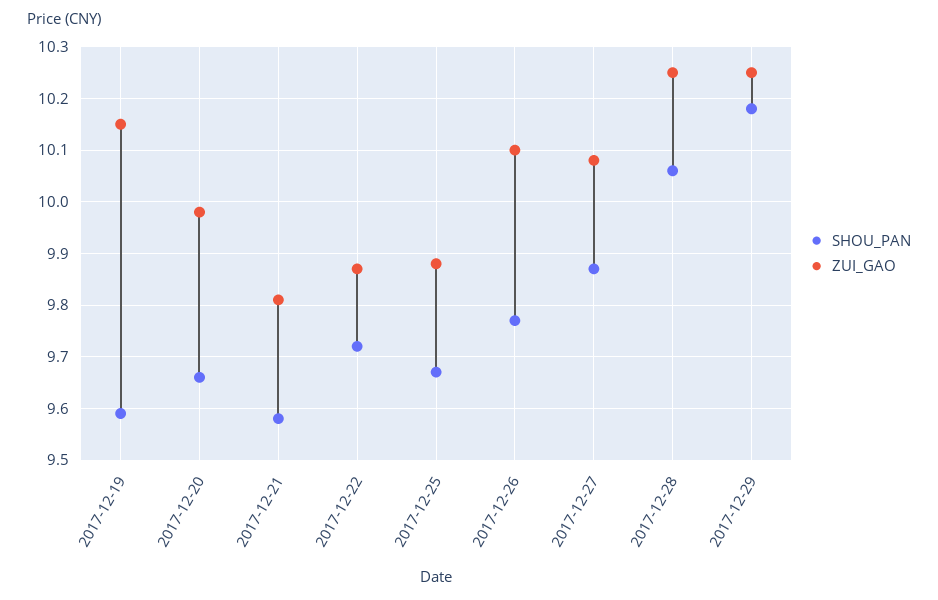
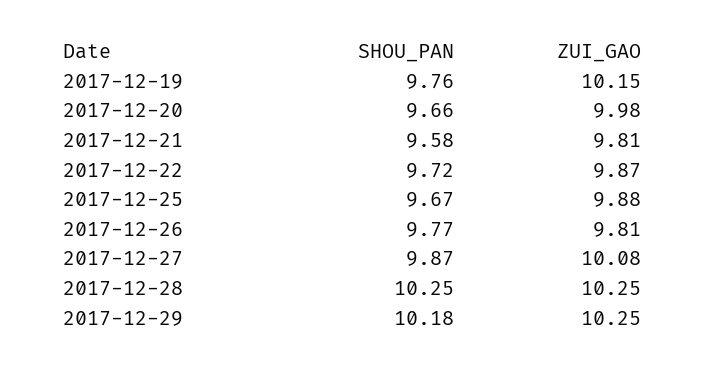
  {
    "SHOU_PAN": {
-     "2017-12-19": 9.6,
+     "2017-12-19": 9.76,
      "2017-12-20": 9.66,
      "2017-12-21": 9.58,
      "2017-12-22": 9.72,
      "2017-12-25": 9.67,
      "2017-12-26": 9.77,
      "2017-12-27": 9.87,
-     "2017-12-28": 10.05,
+     "2017-12-28": 10.25,
      "2017-12-29": 10.18
    },
    "ZUI_GAO": {
      "2017-12-19": 10.15,
      "2017-12-20": 9.98,
      "2017-12-21": 9.81,
      "2017-12-22": 9.87,
      "2017-12-25": 9.88,
-     "2017-12-26": 10.1,
+     "2017-12-26": 9.81,
      "2017-12-27": 10.08,
      "2017-12-28": 10.25,
      "2017-12-29": 10.25
    }
  }

